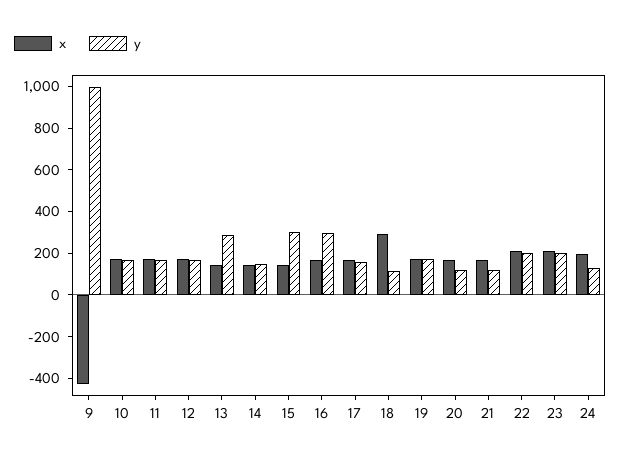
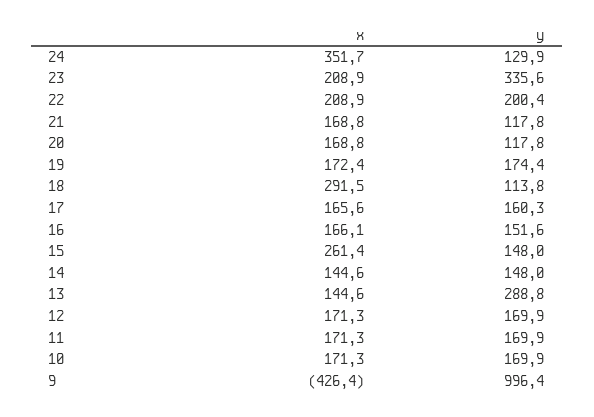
  {
    "x": {
      "9": -426.4,
      "10": 171.3,
      "11": 171.3,
      "12": 171.3,
      "13": 144.6,
      "14": 144.6,
-     "15": 150,
+     "15": 261.4,
      "16": 166.1,
      "17": 165.6,
      "18": 291.5,
      "19": 172.4,
      "20": 168.8,
      "21": 168.8,
      "22": 208.9,
      "23": 208.9,
-     "24": 200
+     "24": 351.7
    },
    "y": {
      "9": 996.4,
      "10": 169.9,
      "11": 169.9,
      "12": 169.9,
      "13": 288.8,
      "14": 148,
-     "15": 300,
+     "15": 148,
-     "16": 300,
+     "16": 151.6,
      "17": 160.3,
      "18": 113.8,
      "19": 174.4,
      "20": 117.8,
      "21": 117.8,
      "22": 200.4,
-     "23": 200,
+     "23": 335.6,
      "24": 129.9
    }
  }

